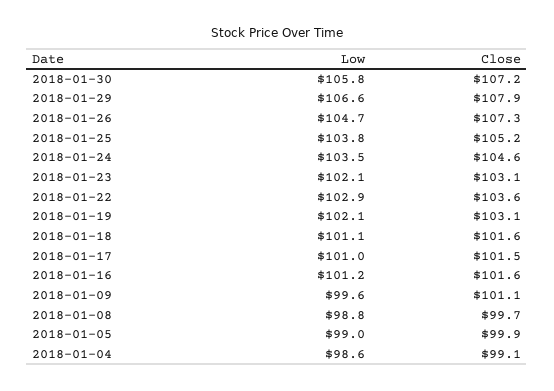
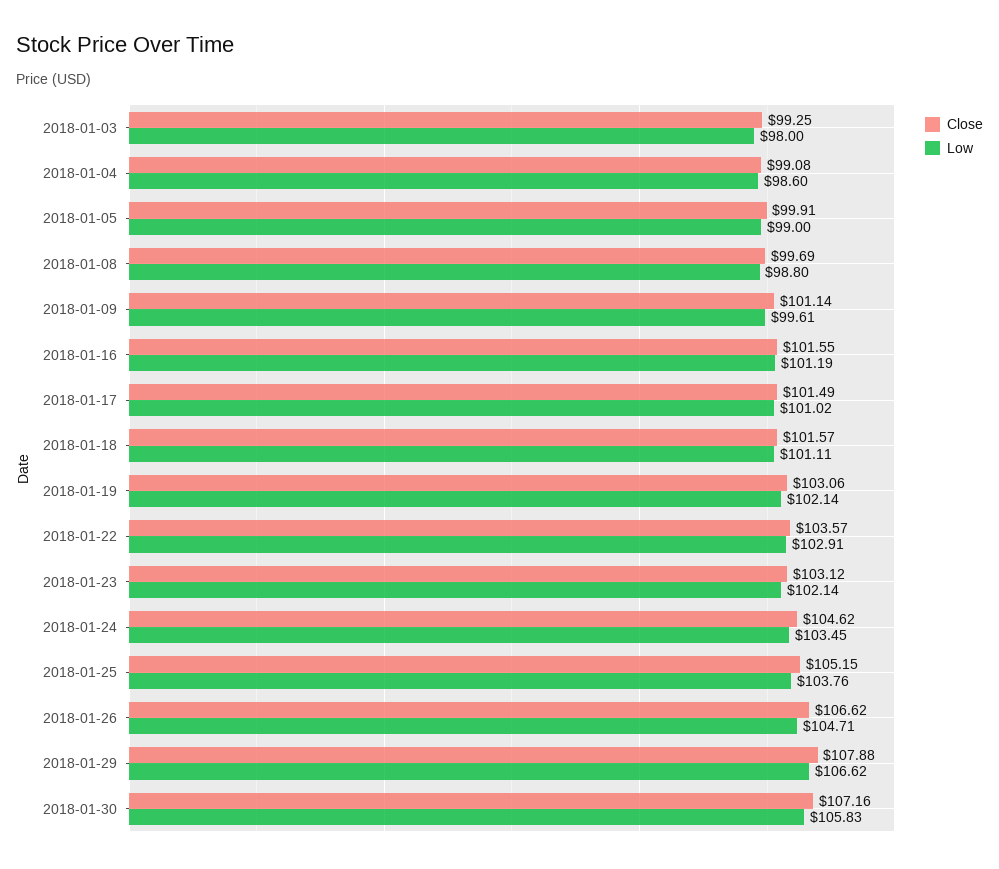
  {
    "Low": {
      "2018-01-30": 105.83,
      "2018-01-29": 106.62,
      "2018-01-26": 104.71,
      "2018-01-25": 103.76,
      "2018-01-24": 103.45,
      "2018-01-23": 102.14,
      "2018-01-22": 102.91,
      "2018-01-19": 102.14,
      "2018-01-18": 101.11,
      "2018-01-17": 101.02,
      "2018-01-16": 101.19,
      "2018-01-09": 99.61,
      "2018-01-08": 98.8,
      "2018-01-05": 99,
-     "2018-01-04": 98.6
+     "2018-01-04": 98.6,
+     "2018-01-03": 98
    },
    "Close": {
      "2018-01-30": 107.16,
      "2018-01-29": 107.88,
-     "2018-01-26": 107.3,
+     "2018-01-26": 106.62,
      "2018-01-25": 105.15,
      "2018-01-24": 104.62,
      "2018-01-23": 103.12,
      "2018-01-22": 103.57,
      "2018-01-19": 103.06,
      "2018-01-18": 101.57,
      "2018-01-17": 101.49,
      "2018-01-16": 101.55,
      "2018-01-09": 101.14,
      "2018-01-08": 99.69,
      "2018-01-05": 99.91,
-     "2018-01-04": 99.08
+     "2018-01-04": 99.08,
+     "2018-01-03": 99.25
    }
  }

